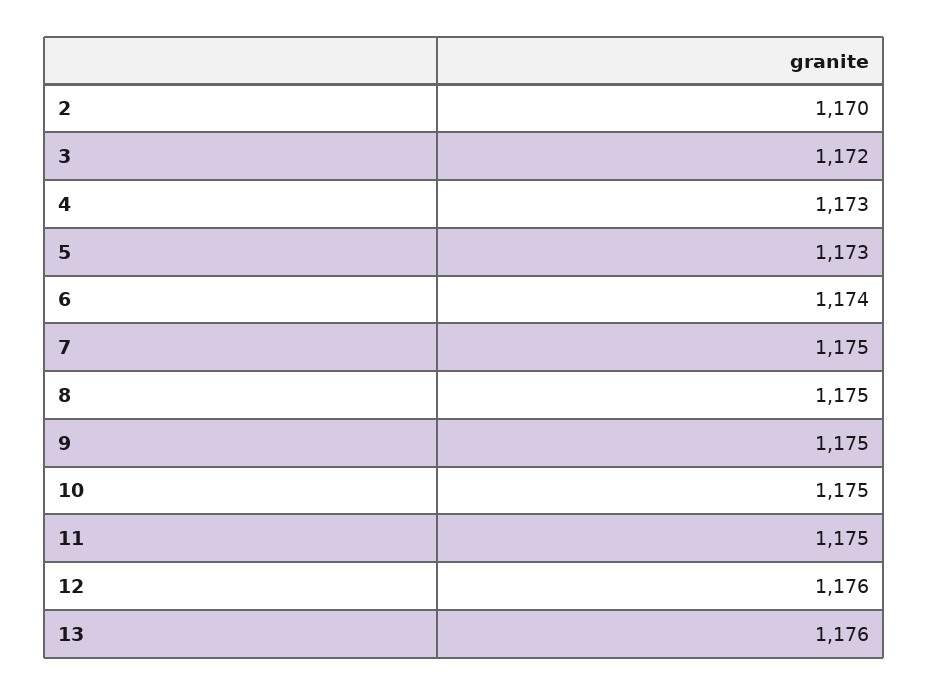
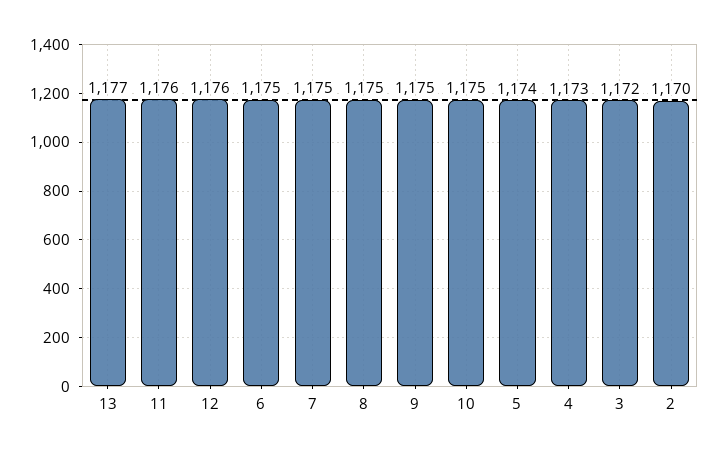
  {
    "2": 1170,
    "3": 1172,
    "4": 1173,
-   "5": 1173,
+   "5": 1174,
-   "6": 1174,
+   "6": 1175,
    "7": 1175,
    "8": 1175,
    "9": 1175,
    "10": 1175,
-   "11": 1175,
+   "11": 1176,
    "12": 1176,
-   "13": 1176
+   "13": 1177
  }

